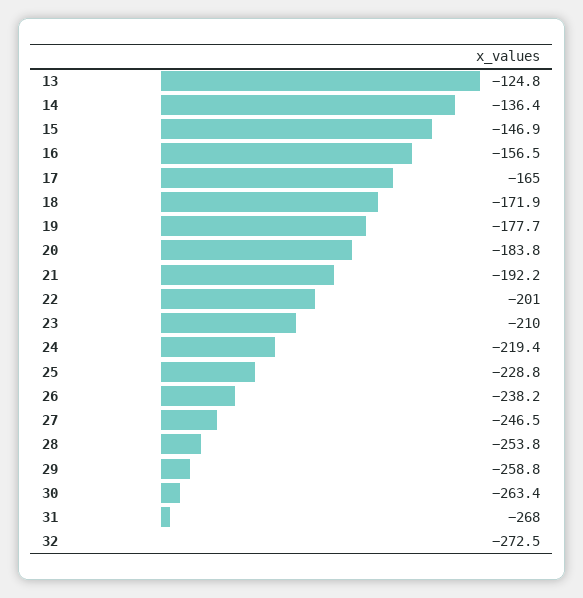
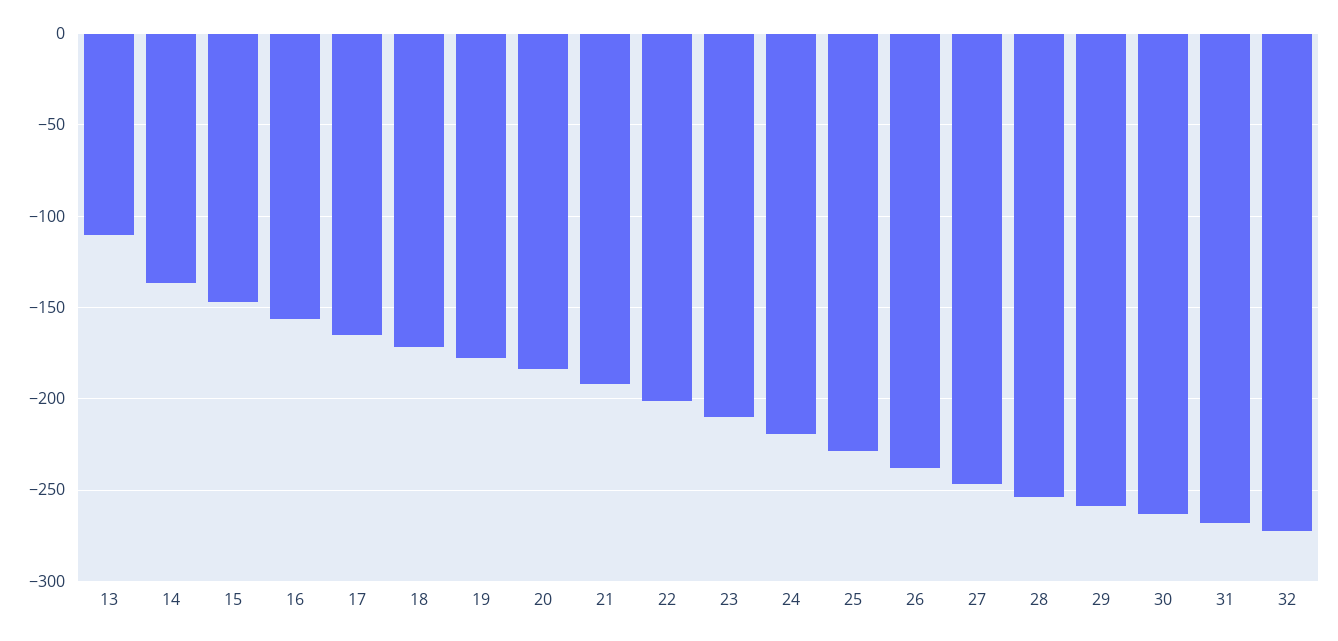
  {
-   "13": -124.8,
+   "13": -110,
    "14": -136.4,
    "15": -146.9,
    "16": -156.5,
    "17": -165,
    "18": -171.9,
    "19": -177.7,
    "20": -183.8,
    "21": -192.2,
    "22": -201,
    "23": -210,
    "24": -219.4,
    "25": -228.8,
    "26": -238.2,
    "27": -246.5,
    "28": -253.8,
    "29": -258.8,
    "30": -263.4,
    "31": -268,
    "32": -272.5
  }

